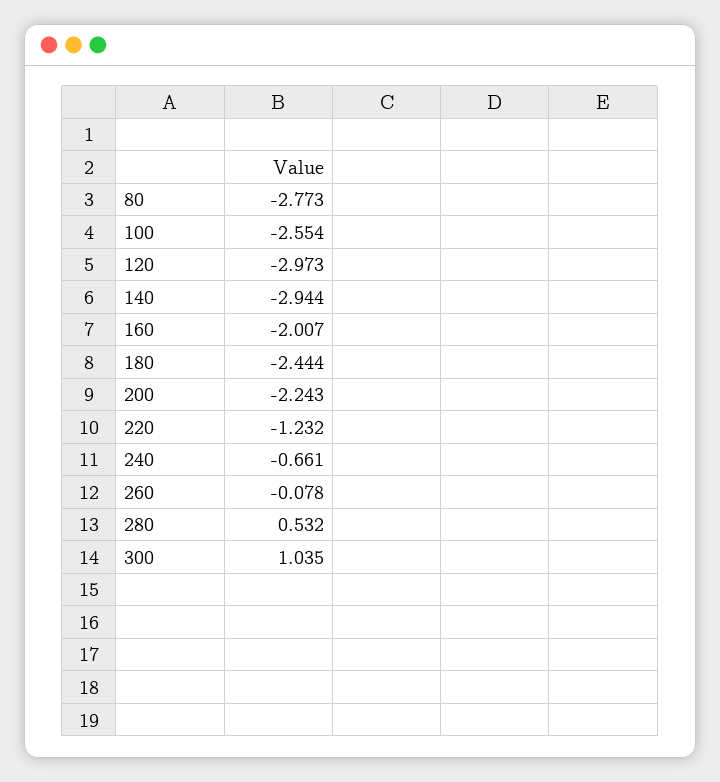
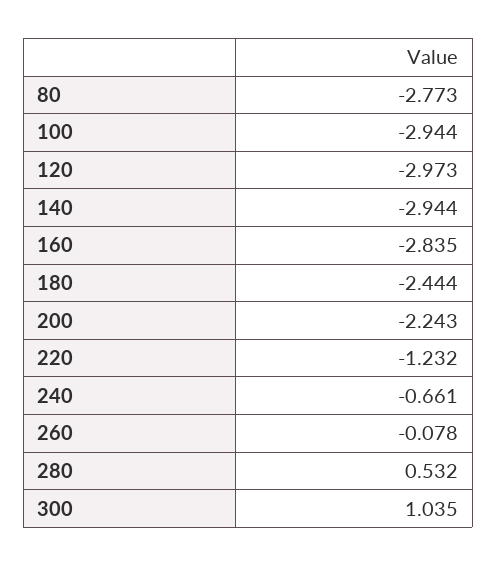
  {
    "80": -2.773,
-   "100": -2.554,
+   "100": -2.944,
    "120": -2.973,
    "140": -2.944,
-   "160": -2.007,
+   "160": -2.835,
    "180": -2.444,
    "200": -2.243,
    "220": -1.232,
    "240": -0.661,
    "260": -0.078,
    "280": 0.532,
    "300": 1.035
  }

